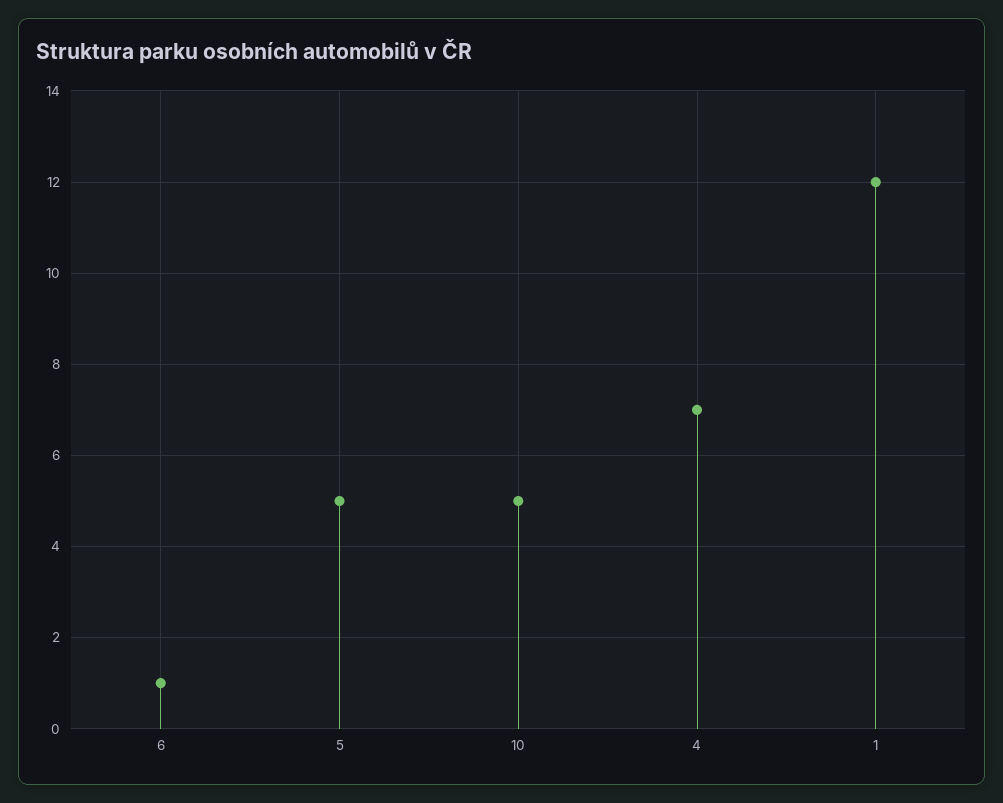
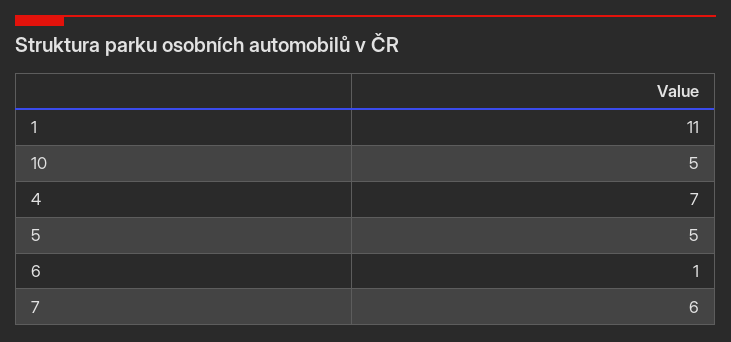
  {
    "6": 1,
    "5": 5,
    "10": 5,
    "4": 7,
-   "1": 12
+   "1": 11,
+   "7": 6
  }

